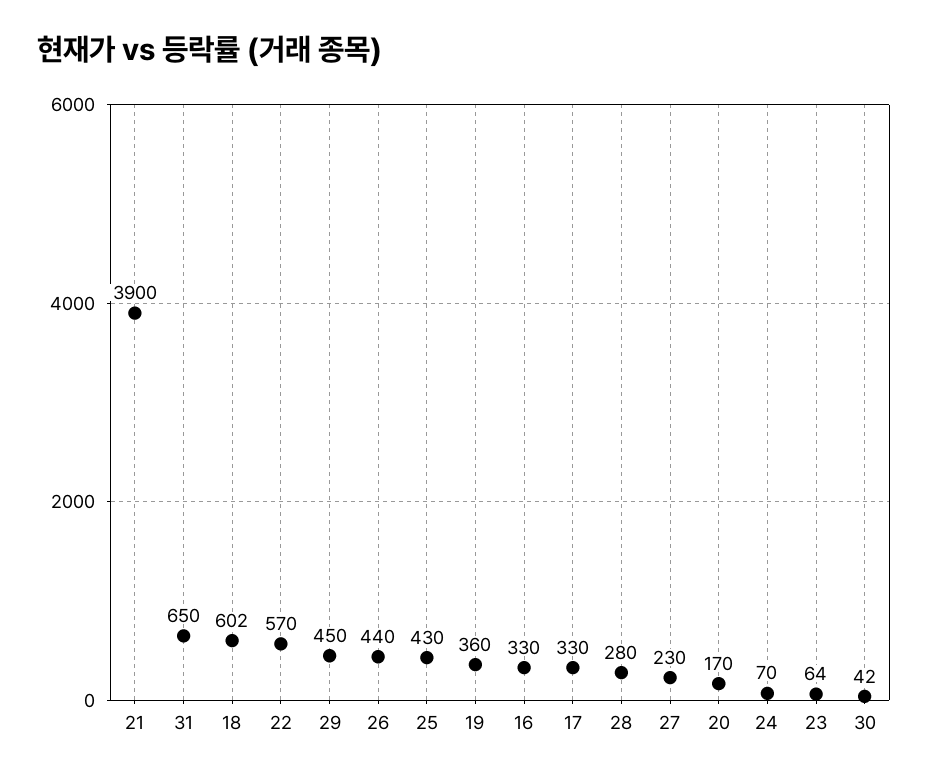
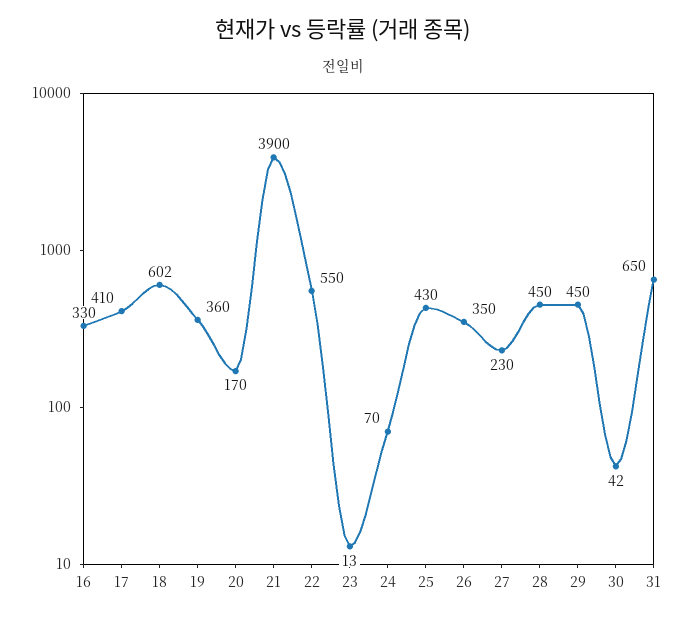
  {
    "21": 3900,
    "31": 650,
    "18": 602,
-   "22": 570,
+   "22": 550,
    "29": 450,
-   "26": 440,
+   "26": 350,
    "25": 430,
    "19": 360,
    "16": 330,
-   "17": 330,
+   "17": 410,
-   "28": 280,
+   "28": 450,
    "27": 230,
    "20": 170,
    "24": 70,
-   "23": 64,
+   "23": 13,
    "30": 42
  }

